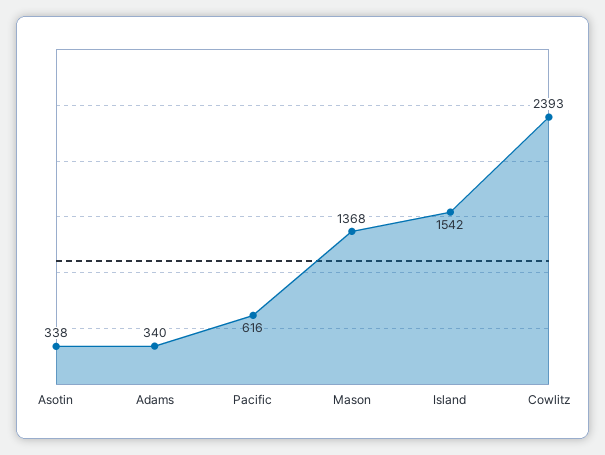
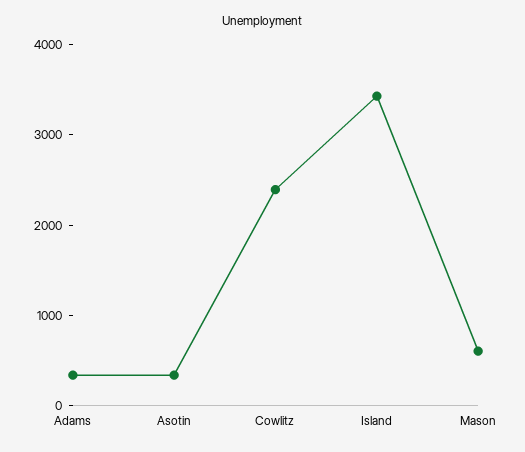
  {
    "Asotin": 338,
    "Adams": 340,
-   "Pacific": 616,
-   "Mason": 1368,
+   "Mason": 600,
-   "Island": 1542,
+   "Island": 3400,
    "Cowlitz": 2393
  }

